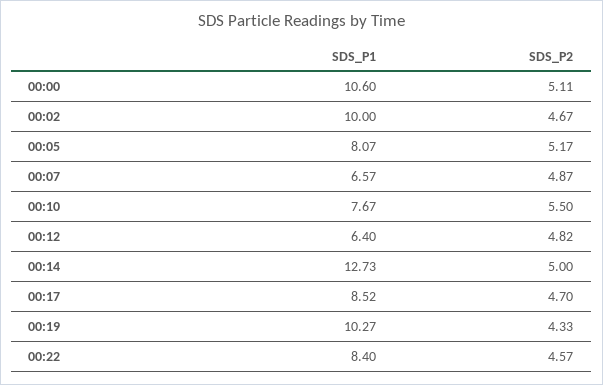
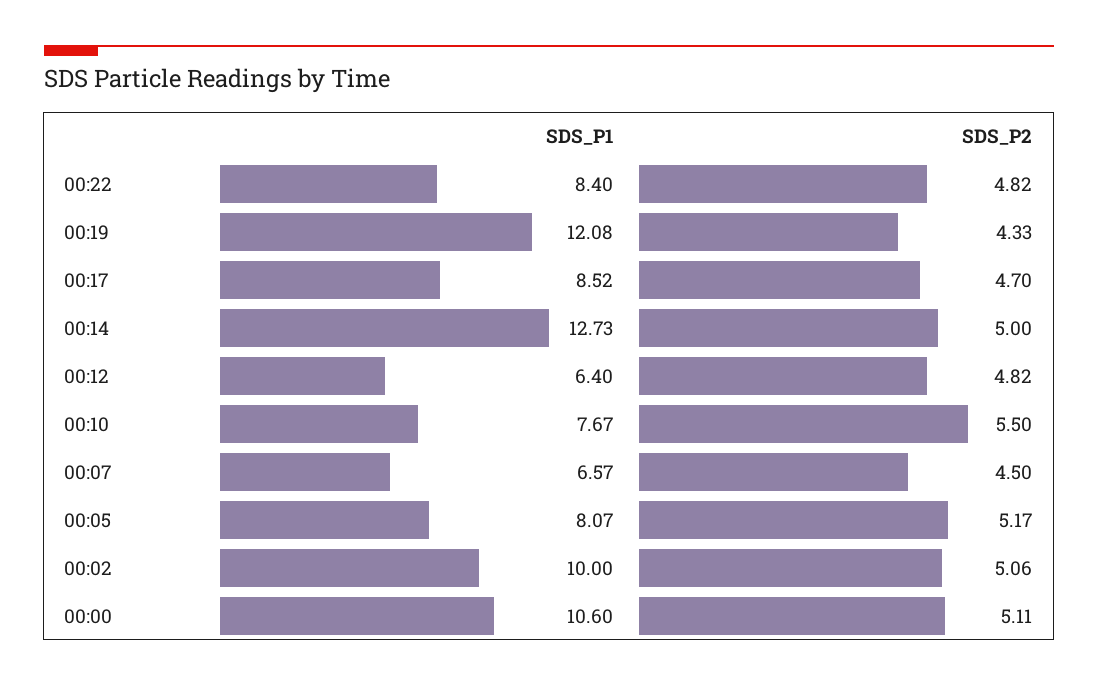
  {
    "SDS_P1": {
      "00:00": 10.6,
      "00:02": 10,
      "00:05": 8.07,
      "00:07": 6.57,
      "00:10": 7.67,
      "00:12": 6.4,
      "00:14": 12.73,
      "00:17": 8.52,
-     "00:19": 10.27,
+     "00:19": 12.08,
      "00:22": 8.4
    },
    "SDS_P2": {
      "00:00": 5.11,
-     "00:02": 4.67,
+     "00:02": 5.06,
      "00:05": 5.17,
-     "00:07": 4.87,
+     "00:07": 4.5,
      "00:10": 5.5,
      "00:12": 4.82,
      "00:14": 5,
      "00:17": 4.7,
      "00:19": 4.33,
-     "00:22": 4.57
+     "00:22": 4.82
    }
  }

